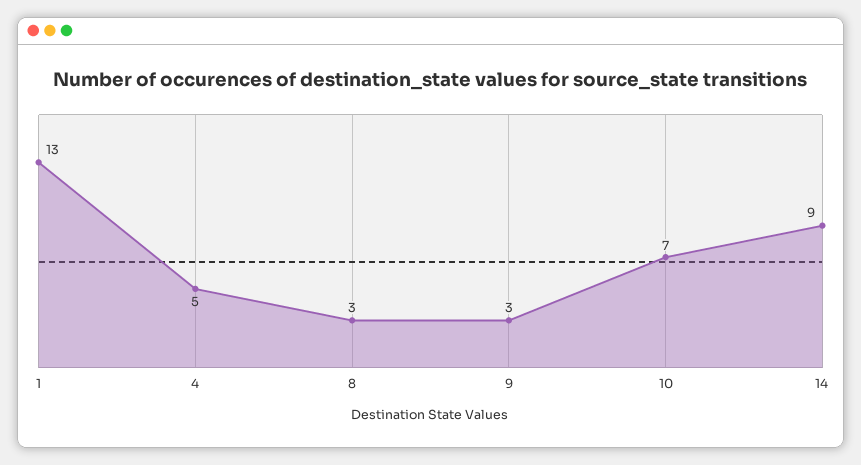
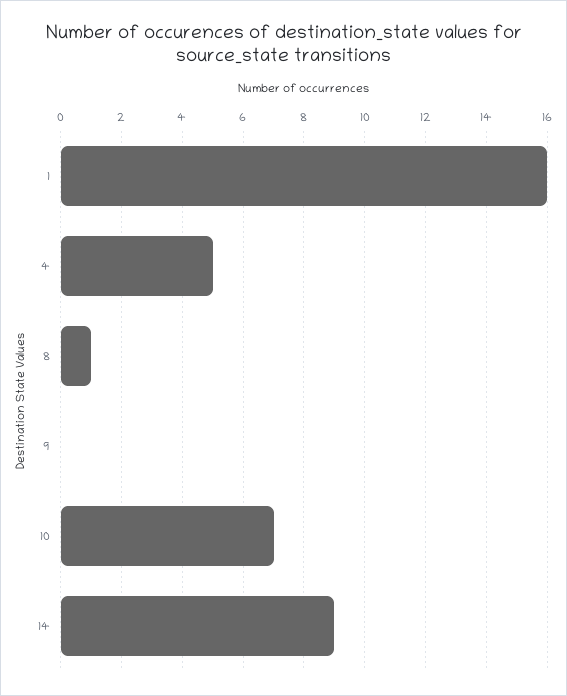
  {
-   "1": 13,
+   "1": 16,
    "4": 5,
-   "8": 3,
+   "8": 1,
-   "9": 3,
+   "9": 0,
    "10": 7,
    "14": 9
  }

